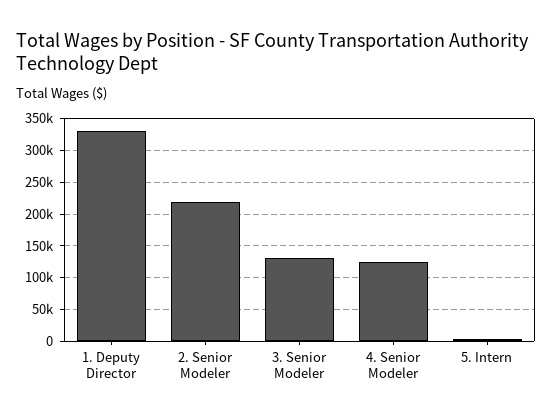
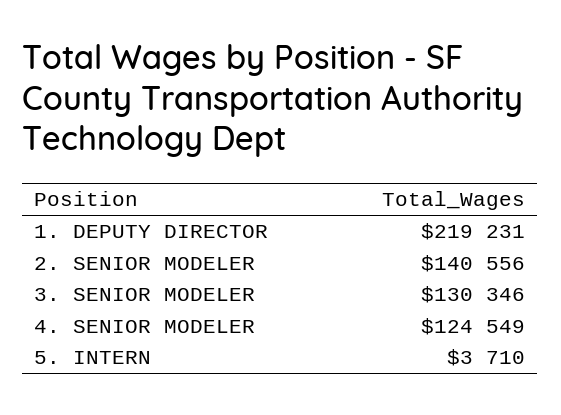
  {
-   "1. Deputy Director": 330000,
+   "1. Deputy Director": 219231,
-   "2. Senior Modeler": 220000,
+   "2. Senior Modeler": 140556,
    "3. Senior Modeler": 130346,
    "4. Senior Modeler": 124549,
    "5. Intern": 3710
  }

